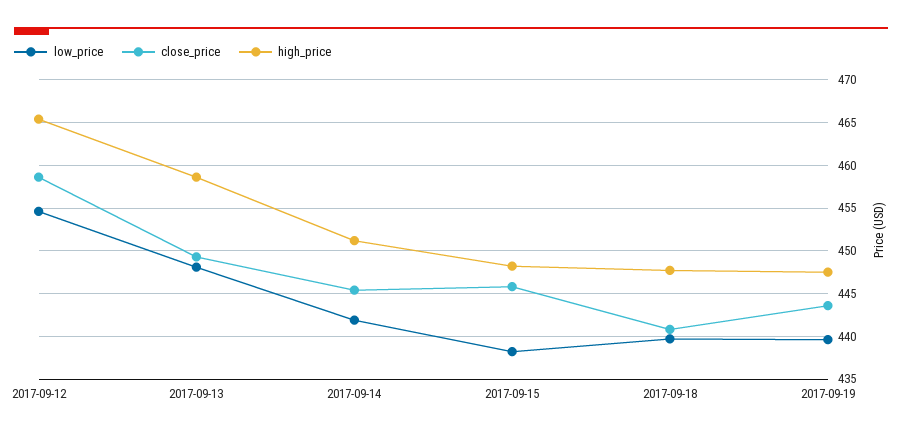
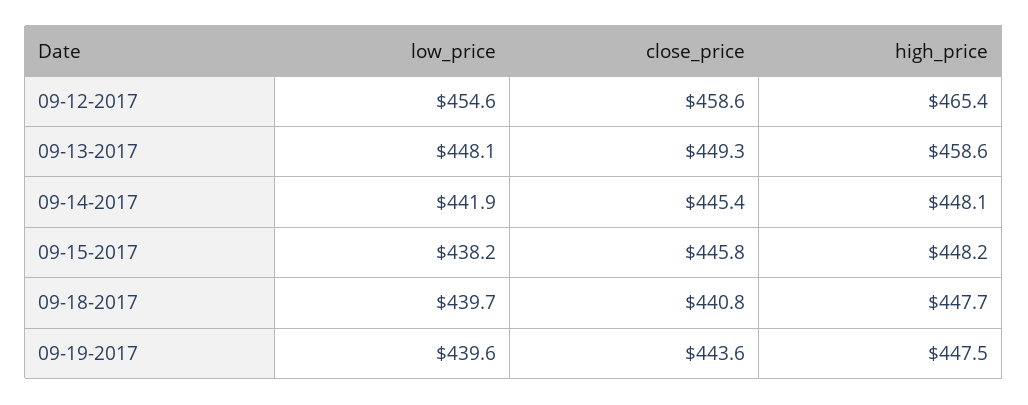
  {
    "low_price": {
      "2017-09-12": 454.6,
      "2017-09-13": 448.1,
      "2017-09-14": 441.9,
      "2017-09-15": 438.2,
      "2017-09-18": 439.7,
      "2017-09-19": 439.6
    },
    "close_price": {
      "2017-09-12": 458.6,
      "2017-09-13": 449.3,
      "2017-09-14": 445.4,
      "2017-09-15": 445.8,
      "2017-09-18": 440.8,
      "2017-09-19": 443.6
    },
    "high_price": {
      "2017-09-12": 465.4,
      "2017-09-13": 458.6,
-     "2017-09-14": 451,
+     "2017-09-14": 448.1,
      "2017-09-15": 448.2,
      "2017-09-18": 447.7,
      "2017-09-19": 447.5
    }
  }

